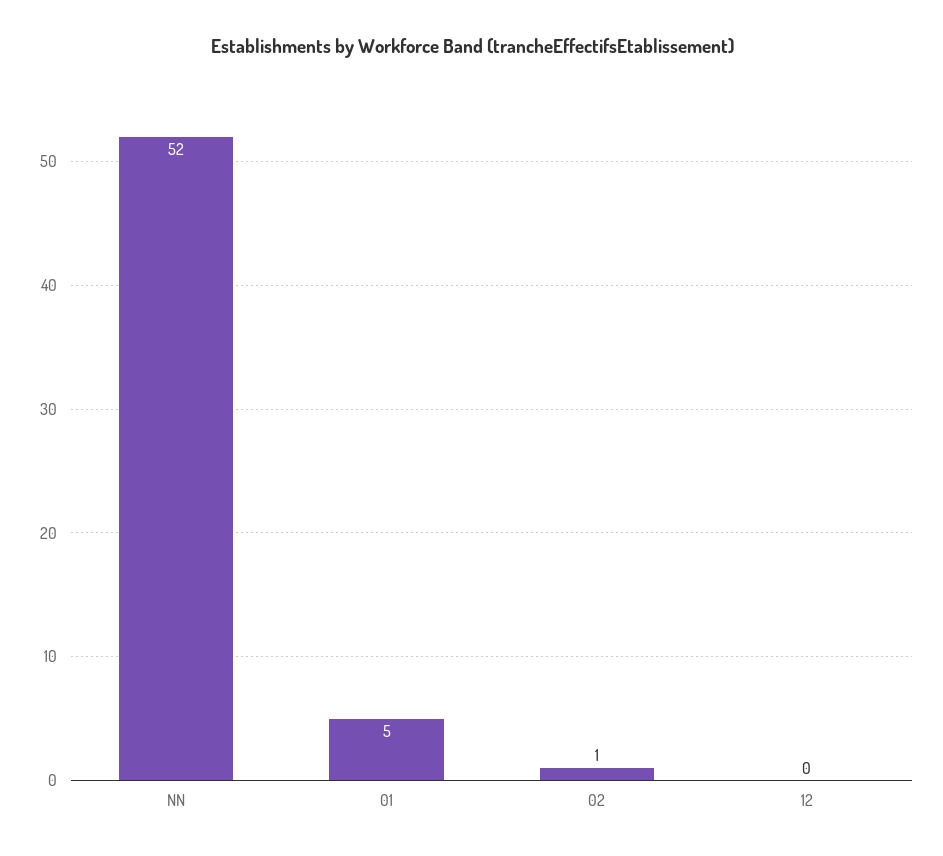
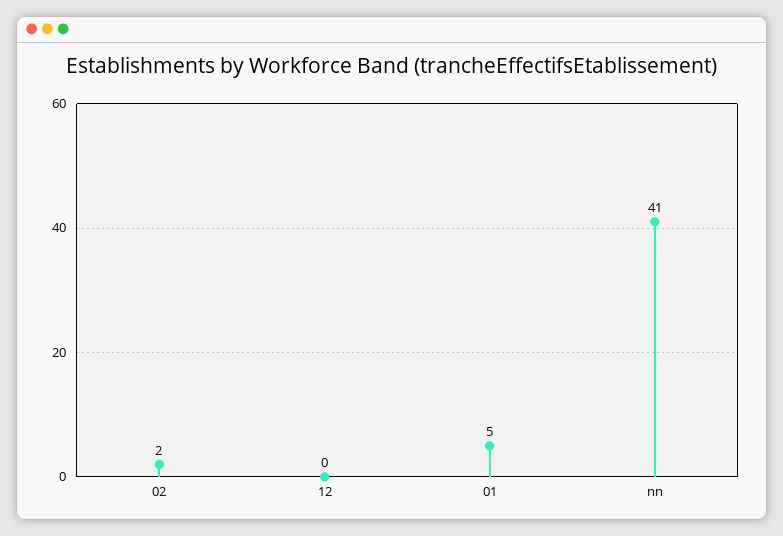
  {
-   "NN": 52,
+   "NN": 41,
    "01": 5,
-   "02": 1,
+   "02": 2,
    "12": 0
  }

